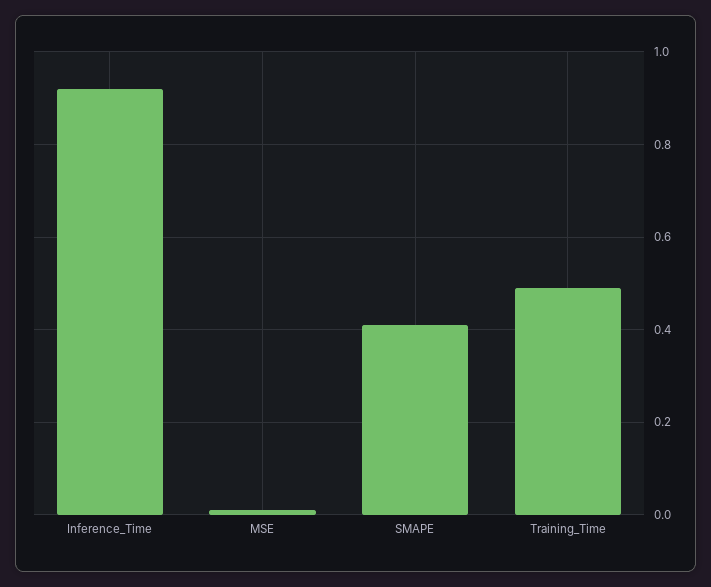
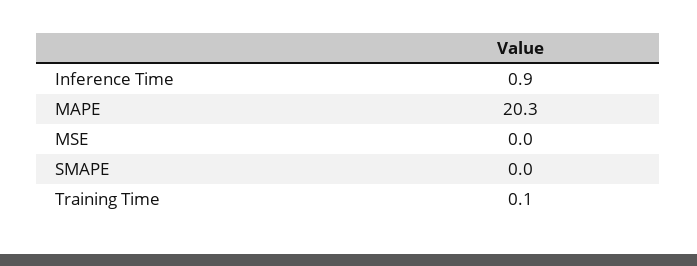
  {
    "Inference_Time": 0.9,
    "MSE": 0,
-   "SMAPE": 0.4,
+   "SMAPE": 0,
-   "Training_Time": 0.5
+   "Training_Time": 0.1,
+   "MAPE": 20.3
  }

